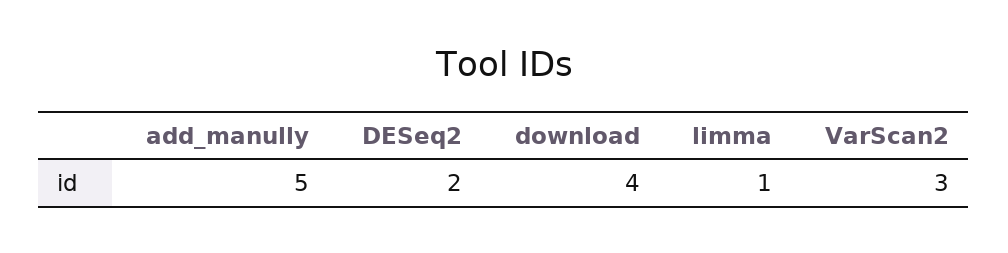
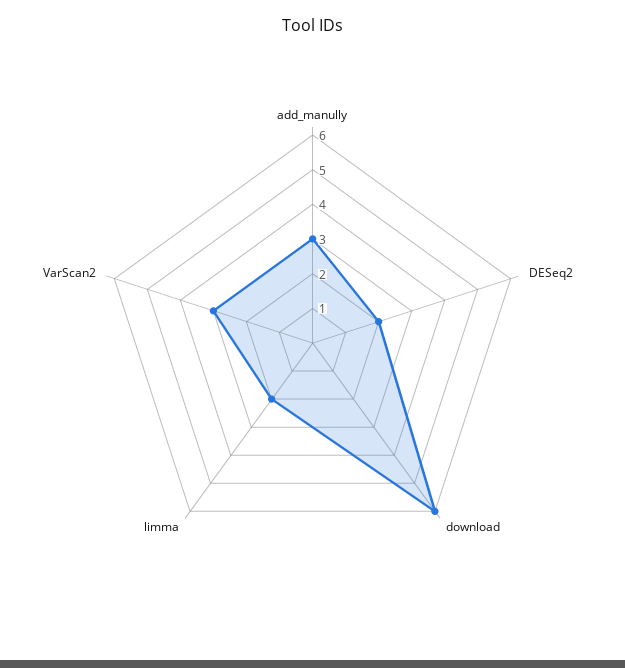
  {
-   "add_manully": 5,
+   "add_manully": 3,
    "DESeq2": 2,
-   "download": 4,
+   "download": 6,
-   "limma": 1,
+   "limma": 2,
    "VarScan2": 3
  }

